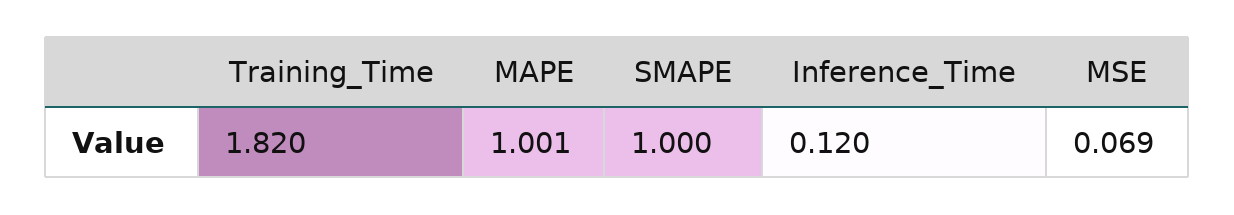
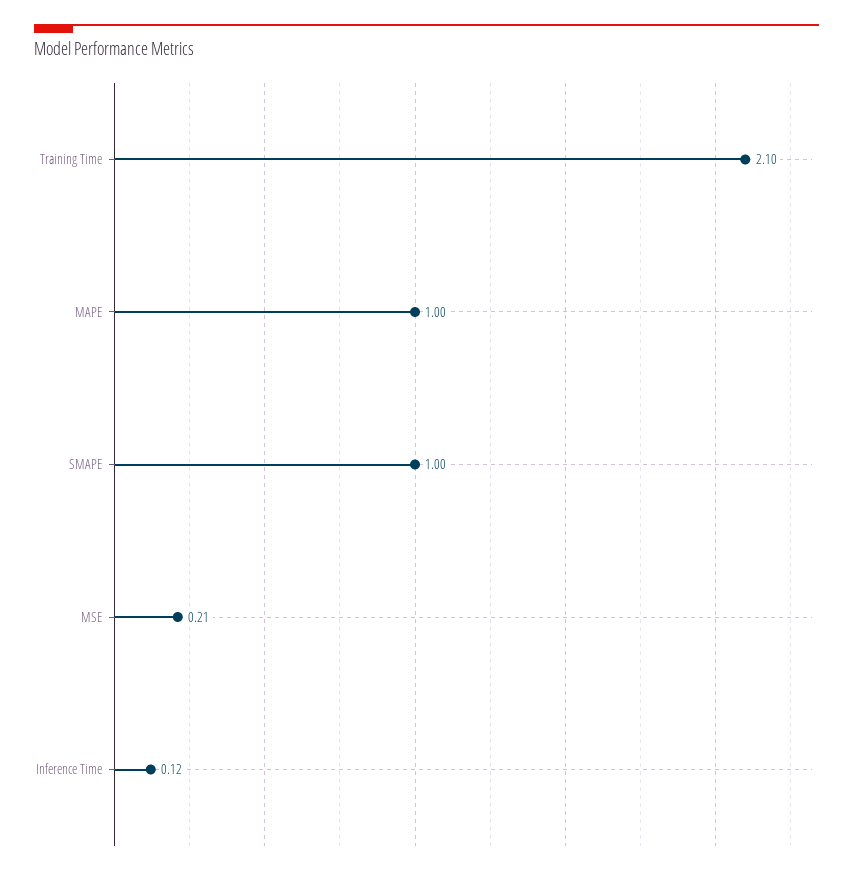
  {
-   "Training_Time": 1.82,
+   "Training_Time": 2.1,
    "MAPE": 1.001,
    "SMAPE": 1,
    "Inference_Time": 0.12,
-   "MSE": 0.069
+   "MSE": 0.21
  }

